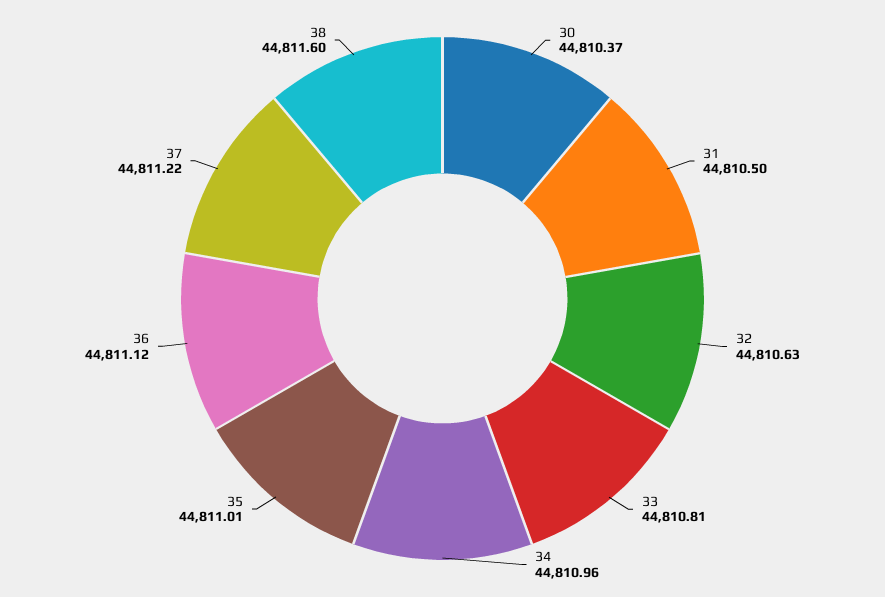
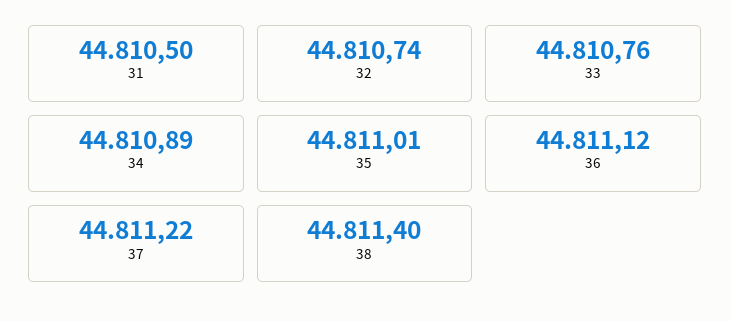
  {
-   "30": 44810.37,
    "31": 44810.5,
-   "32": 44810.63,
+   "32": 44810.74,
-   "33": 44810.81,
+   "33": 44810.76,
-   "34": 44810.96,
+   "34": 44810.89,
    "35": 44811.01,
    "36": 44811.12,
    "37": 44811.22,
-   "38": 44811.6
+   "38": 44811.4
  }

